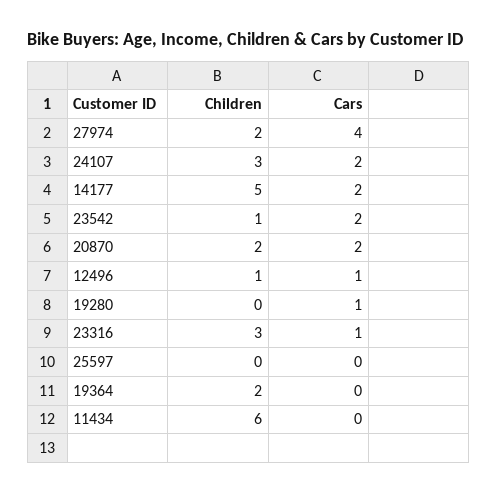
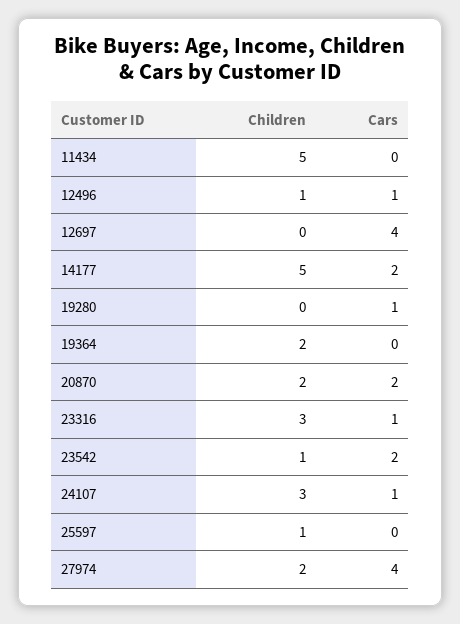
  {
    "Children": {
      "27974": 2,
      "24107": 3,
      "14177": 5,
      "23542": 1,
      "20870": 2,
      "12496": 1,
      "19280": 0,
      "23316": 3,
-     "25597": 0,
+     "25597": 1,
      "19364": 2,
-     "11434": 6
+     "11434": 5,
+     "12697": 0
    },
    "Cars": {
      "27974": 4,
-     "24107": 2,
+     "24107": 1,
      "14177": 2,
      "23542": 2,
      "20870": 2,
      "12496": 1,
      "19280": 1,
      "23316": 1,
      "25597": 0,
      "19364": 0,
-     "11434": 0
+     "11434": 0,
+     "12697": 4
    }
  }

